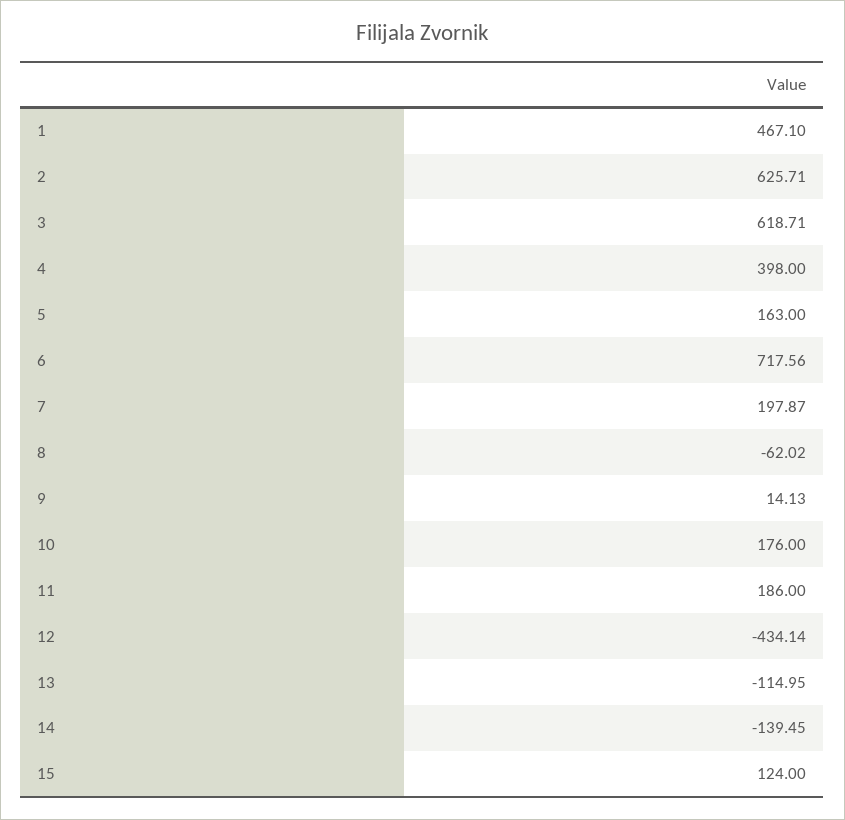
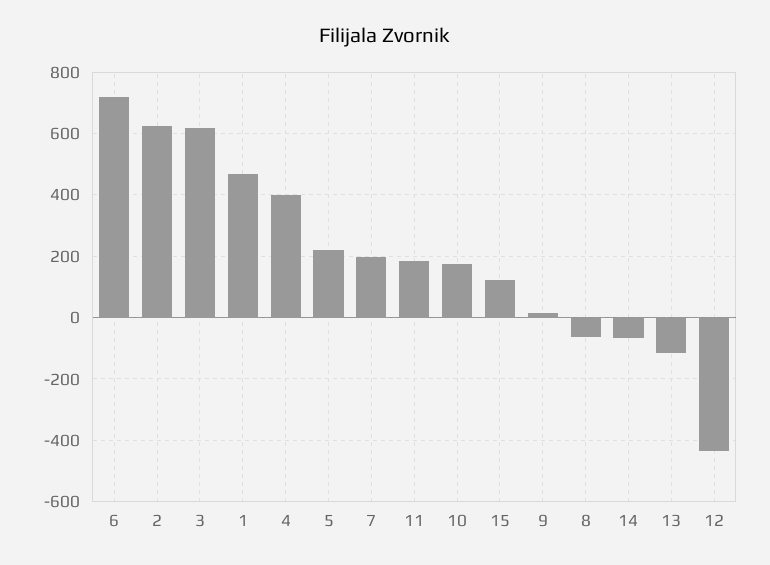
  {
    "1": 467.1,
    "2": 625.71,
    "3": 618.71,
    "4": 398,
-   "5": 163,
+   "5": 220,
    "6": 717.56,
    "7": 197.87,
    "8": -62.02,
    "9": 14.13,
    "10": 176,
    "11": 186,
    "12": -434.14,
    "13": -114.95,
-   "14": -139.45,
+   "14": -60,
    "15": 124
  }

